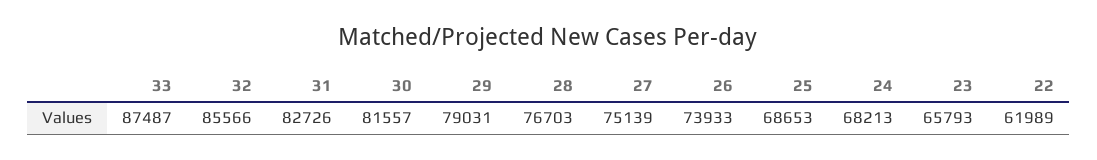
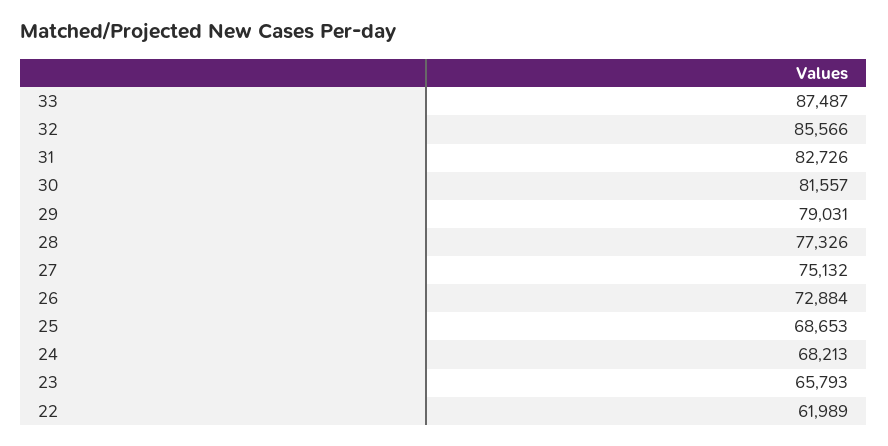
  {
    "33": 87487,
    "32": 85566,
    "31": 82726,
    "30": 81557,
    "29": 79031,
-   "28": 76703,
+   "28": 77326,
-   "27": 75139,
+   "27": 75132,
-   "26": 73933,
+   "26": 72884,
    "25": 68653,
    "24": 68213,
    "23": 65793,
    "22": 61989
  }

